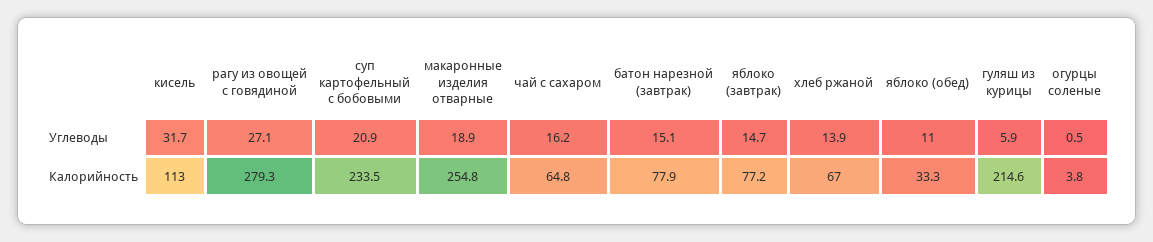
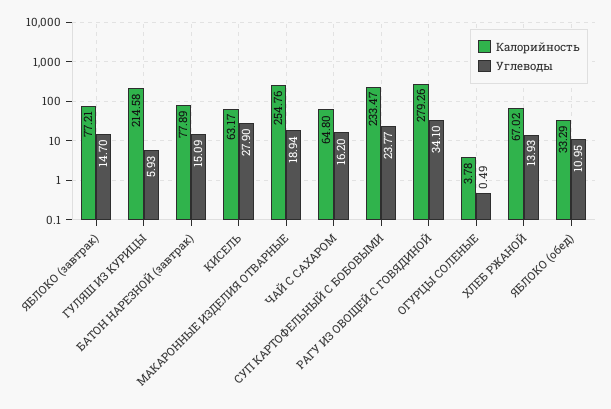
  {
    "Углеводы": {
-     "кисель": 31.7,
+     "кисель": 27.9,
-     "рагу из овощей с говядиной": 27.1,
+     "рагу из овощей с говядиной": 34.1,
-     "суп картофельный с бобовыми": 20.9,
+     "суп картофельный с бобовыми": 23.77,
      "макаронные изделия отварные": 18.94,
      "чай с сахаром": 16.2,
      "батон нарезной (завтрак)": 15.09,
      "яблоко (завтрак)": 14.7,
      "хлеб ржаной": 13.93,
      "яблоко (обед)": 10.95,
      "гуляш из курицы": 5.93,
      "огурцы соленые": 0.49
    },
    "Калорийность": {
-     "кисель": 113,
+     "кисель": 63.17,
      "рагу из овощей с говядиной": 279.26,
      "суп картофельный с бобовыми": 233.47,
      "макаронные изделия отварные": 254.76,
      "чай с сахаром": 64.8,
      "батон нарезной (завтрак)": 77.89,
      "яблоко (завтрак)": 77.21,
      "хлеб ржаной": 67.02,
      "яблоко (обед)": 33.29,
      "гуляш из курицы": 214.58,
      "огурцы соленые": 3.78
    }
  }

